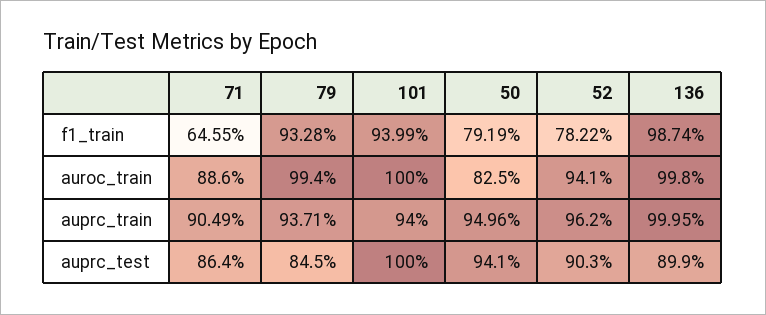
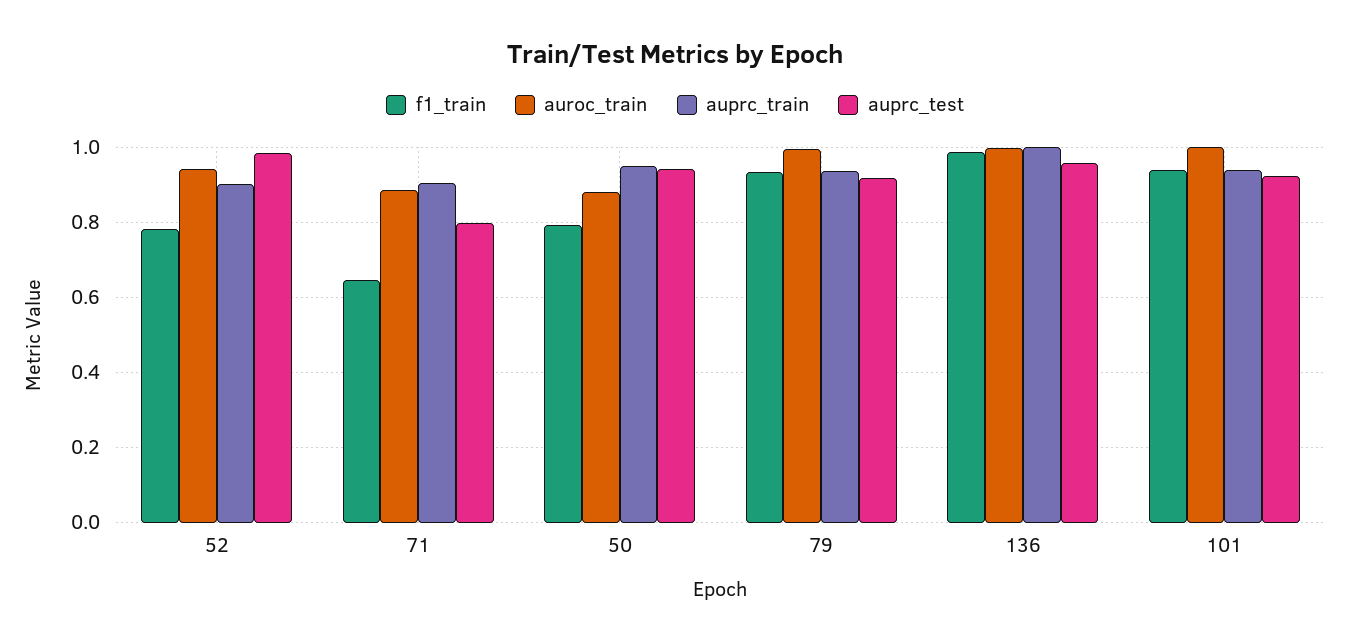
  {
    "f1_train": {
      "71": 0.6455,
      "79": 0.9328,
      "101": 0.9399,
      "50": 0.7919,
      "52": 0.7822,
      "136": 0.9874
    },
    "auroc_train": {
      "71": 0.886,
      "79": 0.994,
      "101": 1,
-     "50": 0.825,
+     "50": 0.88,
      "52": 0.941,
      "136": 0.998
    },
    "auprc_train": {
      "71": 0.9049,
      "79": 0.9371,
      "101": 0.94,
      "50": 0.9496,
-     "52": 0.962,
+     "52": 0.9,
      "136": 0.9995
    },
    "auprc_test": {
-     "71": 0.864,
+     "71": 0.8,
-     "79": 0.845,
+     "79": 0.92,
-     "101": 1,
+     "101": 0.92,
      "50": 0.941,
-     "52": 0.903,
+     "52": 0.98,
-     "136": 0.899
+     "136": 0.96
    }
  }

